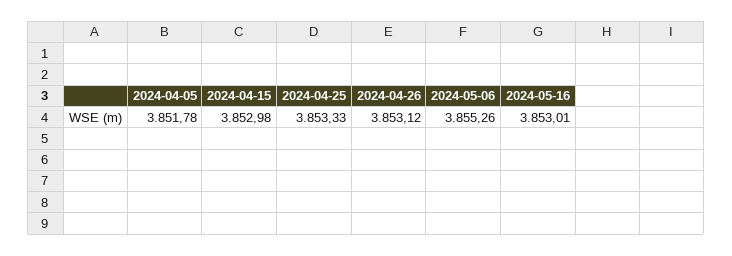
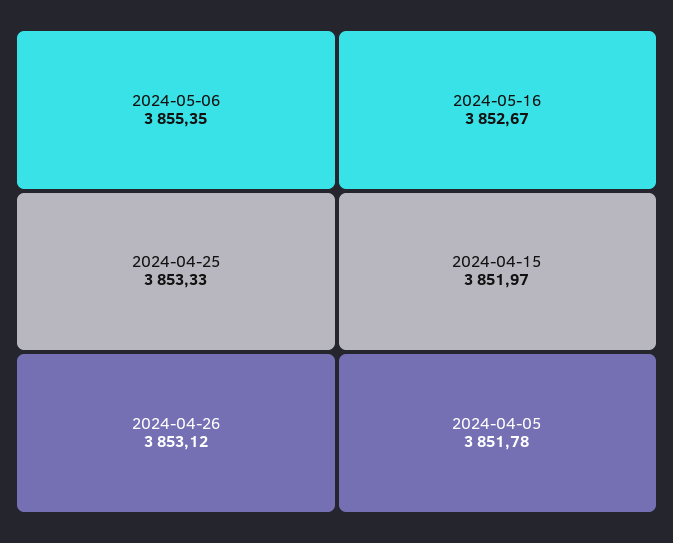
  {
    "2024-04-05": 3851.78,
-   "2024-04-15": 3852.98,
+   "2024-04-15": 3851.97,
    "2024-04-25": 3853.33,
    "2024-04-26": 3853.12,
-   "2024-05-06": 3855.26,
+   "2024-05-06": 3855.35,
-   "2024-05-16": 3853.01
+   "2024-05-16": 3852.67
  }

